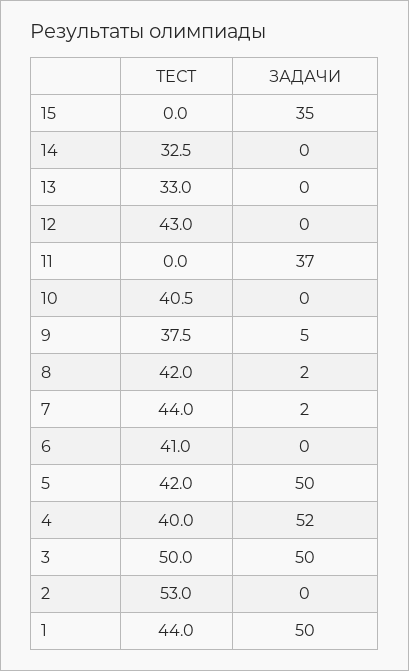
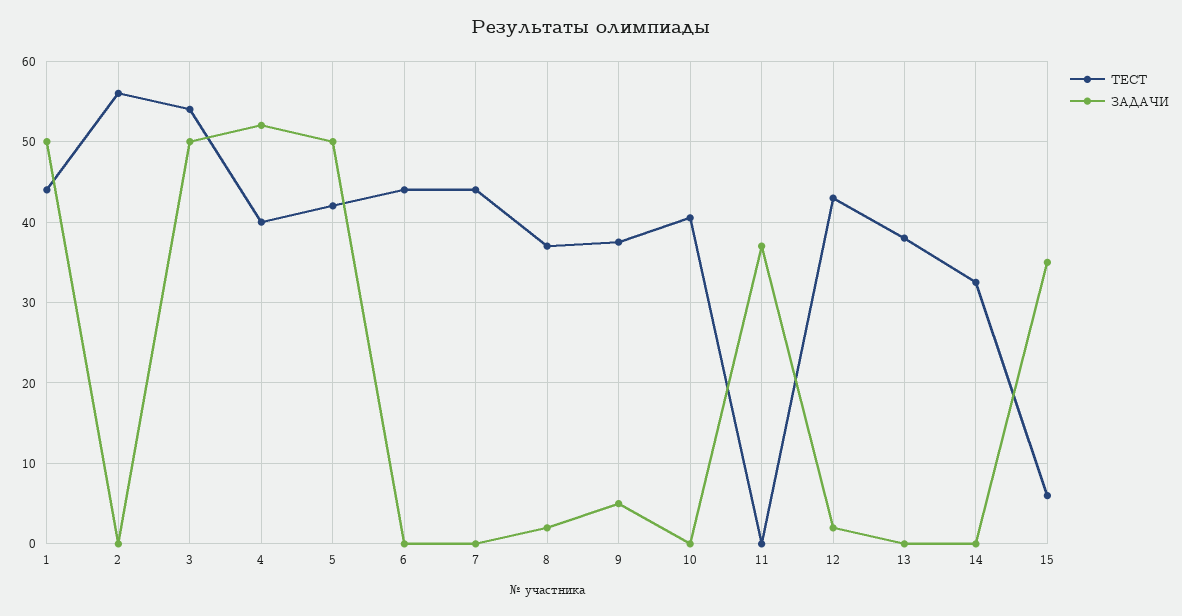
  {
    "ТЕСТ": {
-     "15": 0,
+     "15": 6,
      "14": 32.5,
-     "13": 33,
+     "13": 38,
      "12": 43,
      "11": 0,
      "10": 40.5,
      "9": 37.5,
-     "8": 42,
+     "8": 37,
      "7": 44,
-     "6": 41,
+     "6": 44,
      "5": 42,
      "4": 40,
-     "3": 50,
+     "3": 54,
-     "2": 53,
+     "2": 56,
      "1": 44
    },
    "ЗАДАЧИ": {
      "15": 35,
      "14": 0,
      "13": 0,
-     "12": 0,
+     "12": 2,
      "11": 37,
      "10": 0,
      "9": 5,
      "8": 2,
-     "7": 2,
+     "7": 0,
      "6": 0,
      "5": 50,
      "4": 52,
      "3": 50,
      "2": 0,
      "1": 50
    }
  }

